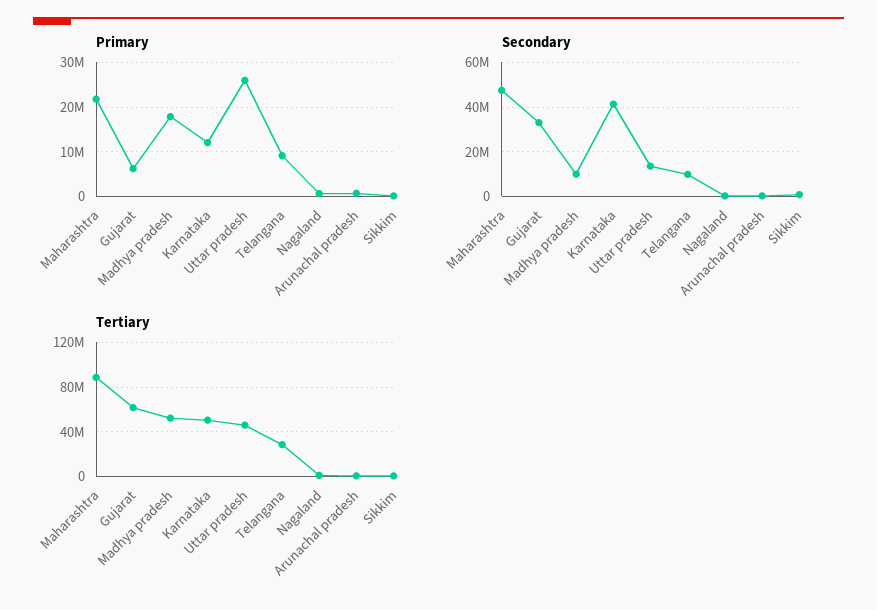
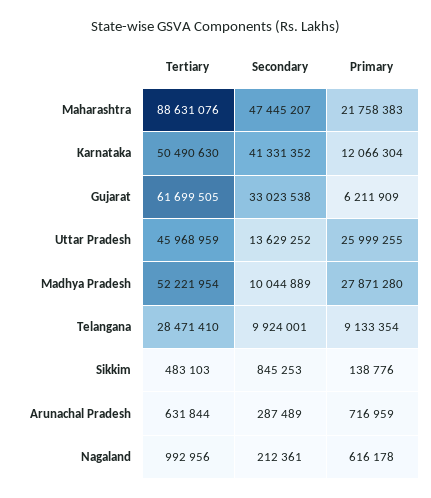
  {
    "Primary": {
      "Maharashtra": 21758383,
      "Gujarat": 6211909,
-     "Madhya pradesh": 18000000,
+     "Madhya pradesh": 27871280,
      "Karnataka": 12066304,
      "Uttar pradesh": 25999255,
      "Telangana": 9133354,
      "Nagaland": 616178,
      "Arunachal pradesh": 716959,
      "Sikkim": 138776
    },
    "Secondary": {
      "Maharashtra": 47445207,
      "Gujarat": 33023538,
      "Madhya pradesh": 10044889,
      "Karnataka": 41331352,
      "Uttar pradesh": 13629252,
      "Telangana": 9924001,
      "Nagaland": 212361,
      "Arunachal pradesh": 287489,
      "Sikkim": 845253
    },
    "Tertiary": {
      "Maharashtra": 88631076,
      "Gujarat": 61699505,
      "Madhya pradesh": 52221954,
      "Karnataka": 50490630,
      "Uttar pradesh": 45968959,
      "Telangana": 28471410,
      "Nagaland": 992956,
      "Arunachal pradesh": 631844,
      "Sikkim": 483103
    }
  }

